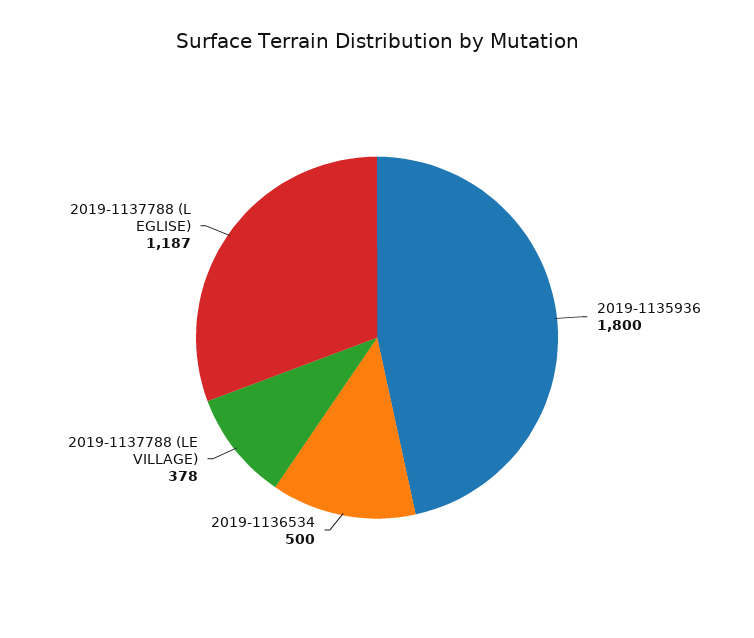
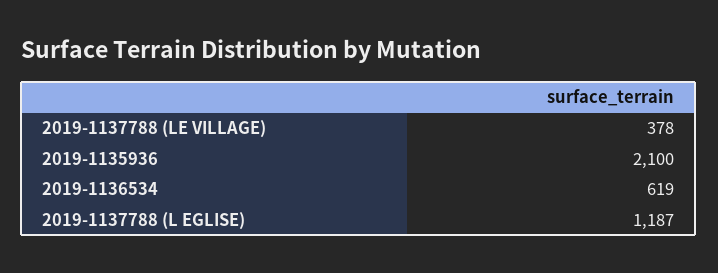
  {
-   "2019-1135936": 1800,
+   "2019-1135936": 2100,
-   "2019-1136534": 500,
+   "2019-1136534": 619,
    "2019-1137788 (LE VILLAGE)": 378,
    "2019-1137788 (L EGLISE)": 1187
  }

